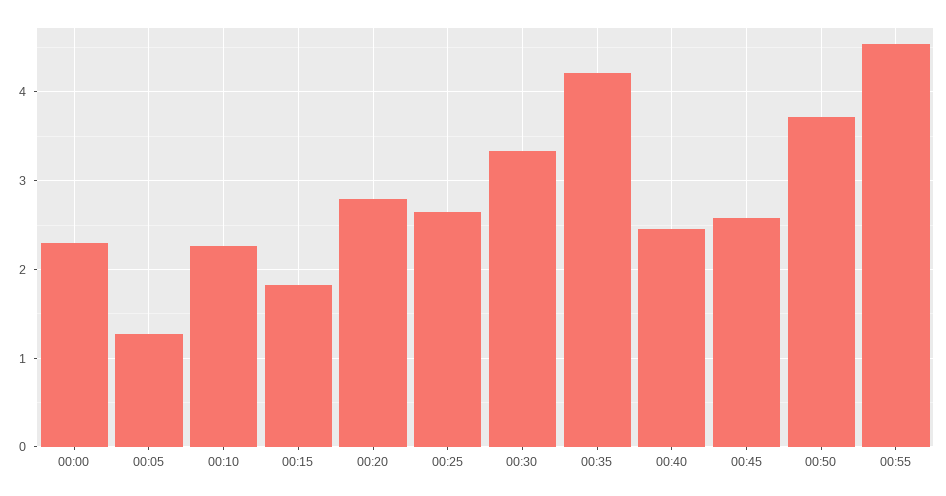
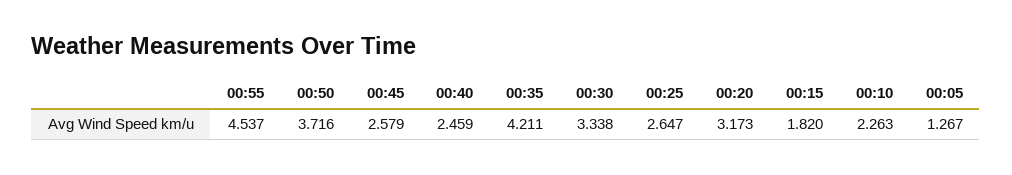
  {
-   "00:00": 2.3,
    "00:05": 1.267,
    "00:10": 2.263,
    "00:15": 1.82,
-   "00:20": 2.8,
+   "00:20": 3.173,
    "00:25": 2.647,
    "00:30": 3.338,
    "00:35": 4.211,
    "00:40": 2.459,
    "00:45": 2.579,
    "00:50": 3.716,
    "00:55": 4.537
  }

